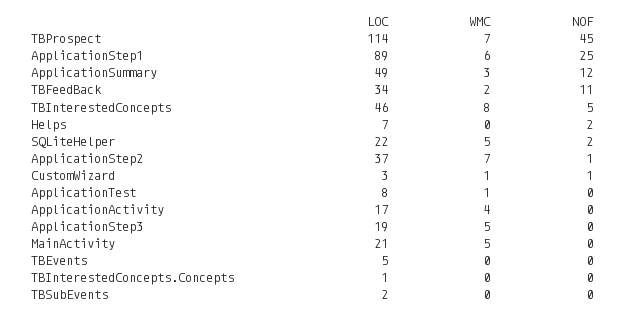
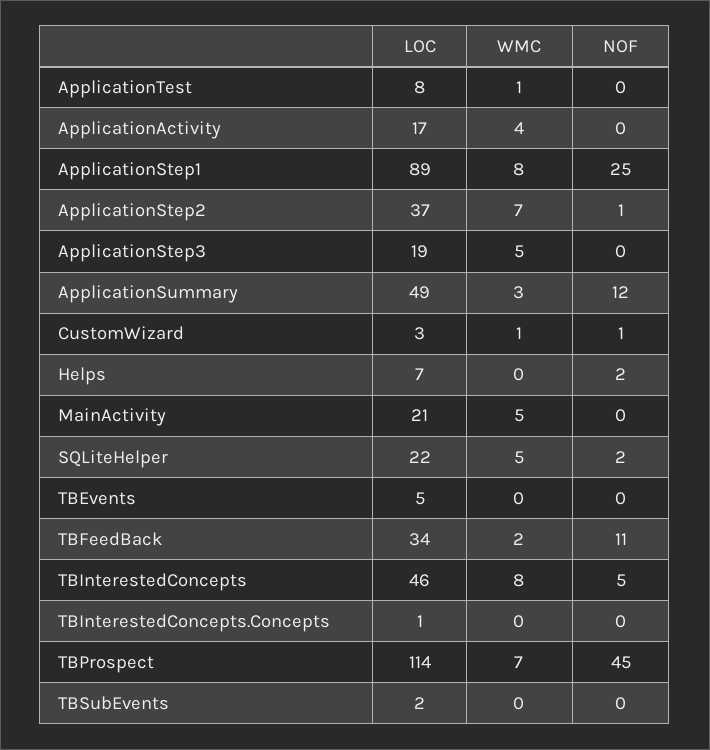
  {
    "LOC": {
      "TBProspect": 114,
      "ApplicationStep1": 89,
      "ApplicationSummary": 49,
      "TBFeedBack": 34,
      "TBInterestedConcepts": 46,
      "Helps": 7,
      "SQLiteHelper": 22,
      "ApplicationStep2": 37,
      "CustomWizard": 3,
      "ApplicationTest": 8,
      "ApplicationActivity": 17,
      "ApplicationStep3": 19,
      "MainActivity": 21,
      "TBEvents": 5,
      "TBInterestedConcepts.Concepts": 1,
      "TBSubEvents": 2
    },
    "WMC": {
      "TBProspect": 7,
-     "ApplicationStep1": 6,
+     "ApplicationStep1": 8,
      "ApplicationSummary": 3,
      "TBFeedBack": 2,
      "TBInterestedConcepts": 8,
      "Helps": 0,
      "SQLiteHelper": 5,
      "ApplicationStep2": 7,
      "CustomWizard": 1,
      "ApplicationTest": 1,
      "ApplicationActivity": 4,
      "ApplicationStep3": 5,
      "MainActivity": 5,
      "TBEvents": 0,
      "TBInterestedConcepts.Concepts": 0,
      "TBSubEvents": 0
    },
    "NOF": {
      "TBProspect": 45,
      "ApplicationStep1": 25,
      "ApplicationSummary": 12,
      "TBFeedBack": 11,
      "TBInterestedConcepts": 5,
      "Helps": 2,
      "SQLiteHelper": 2,
      "ApplicationStep2": 1,
      "CustomWizard": 1,
      "ApplicationTest": 0,
      "ApplicationActivity": 0,
      "ApplicationStep3": 0,
      "MainActivity": 0,
      "TBEvents": 0,
      "TBInterestedConcepts.Concepts": 0,
      "TBSubEvents": 0
    }
  }

